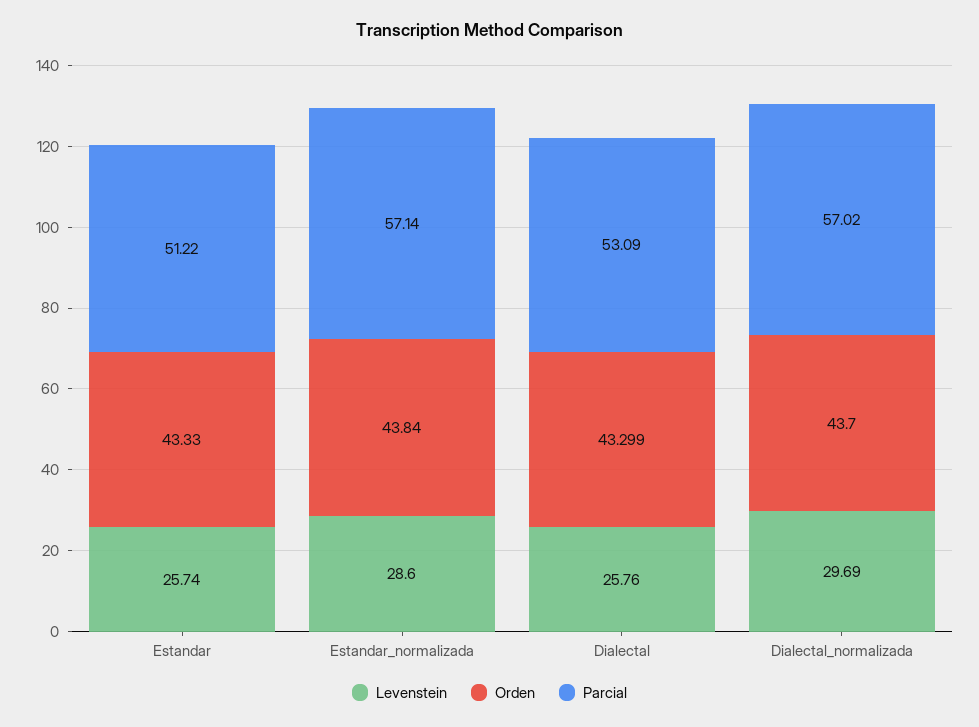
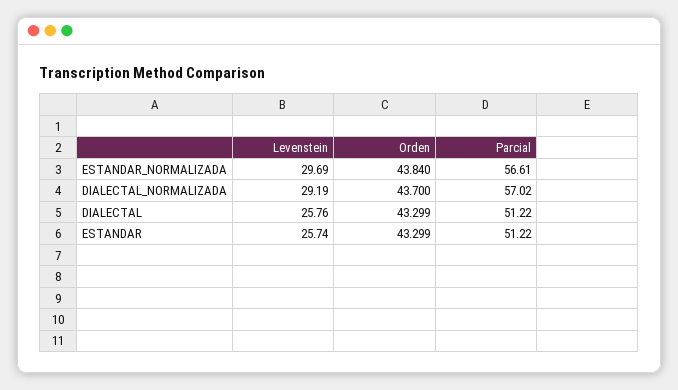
  {
    "Levenstein": {
      "Estandar": 25.74,
-     "Estandar_normalizada": 28.6,
+     "Estandar_normalizada": 29.69,
      "Dialectal": 25.76,
-     "Dialectal_normalizada": 29.69
+     "Dialectal_normalizada": 29.19
    },
    "Orden": {
-     "Estandar": 43.33,
+     "Estandar": 43.299,
      "Estandar_normalizada": 43.84,
      "Dialectal": 43.299,
      "Dialectal_normalizada": 43.7
    },
    "Parcial": {
      "Estandar": 51.22,
-     "Estandar_normalizada": 57.14,
+     "Estandar_normalizada": 56.61,
-     "Dialectal": 53.09,
+     "Dialectal": 51.22,
      "Dialectal_normalizada": 57.02
    }
  }

